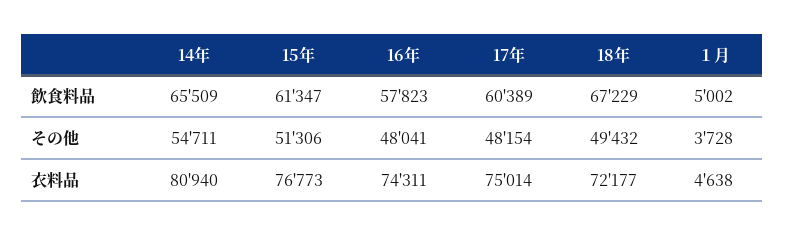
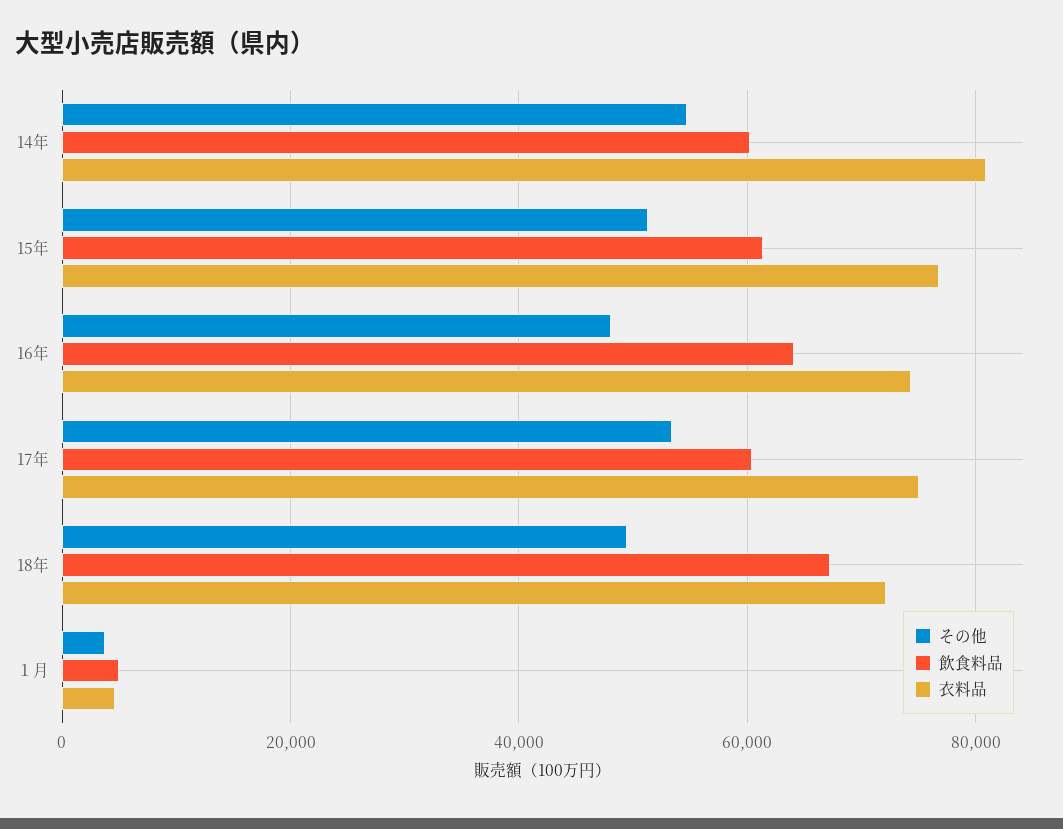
  {
    "飲食料品": {
-     "14年": 65509,
+     "14年": 60000,
      "15年": 61347,
-     "16年": 57823,
+     "16年": 64000,
      "17年": 60389,
      "18年": 67229,
      "１月": 5002
    },
    "その他": {
      "14年": 54711,
      "15年": 51306,
      "16年": 48041,
-     "17年": 48154,
+     "17年": 54000,
      "18年": 49432,
      "１月": 3728
    },
    "衣料品": {
      "14年": 80940,
      "15年": 76773,
      "16年": 74311,
      "17年": 75014,
      "18年": 72177,
      "１月": 4638
    }
  }

